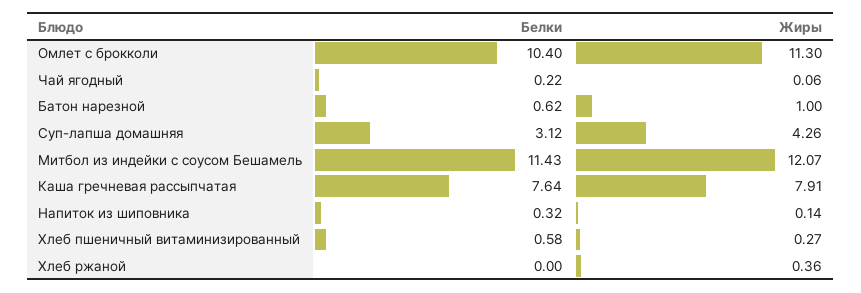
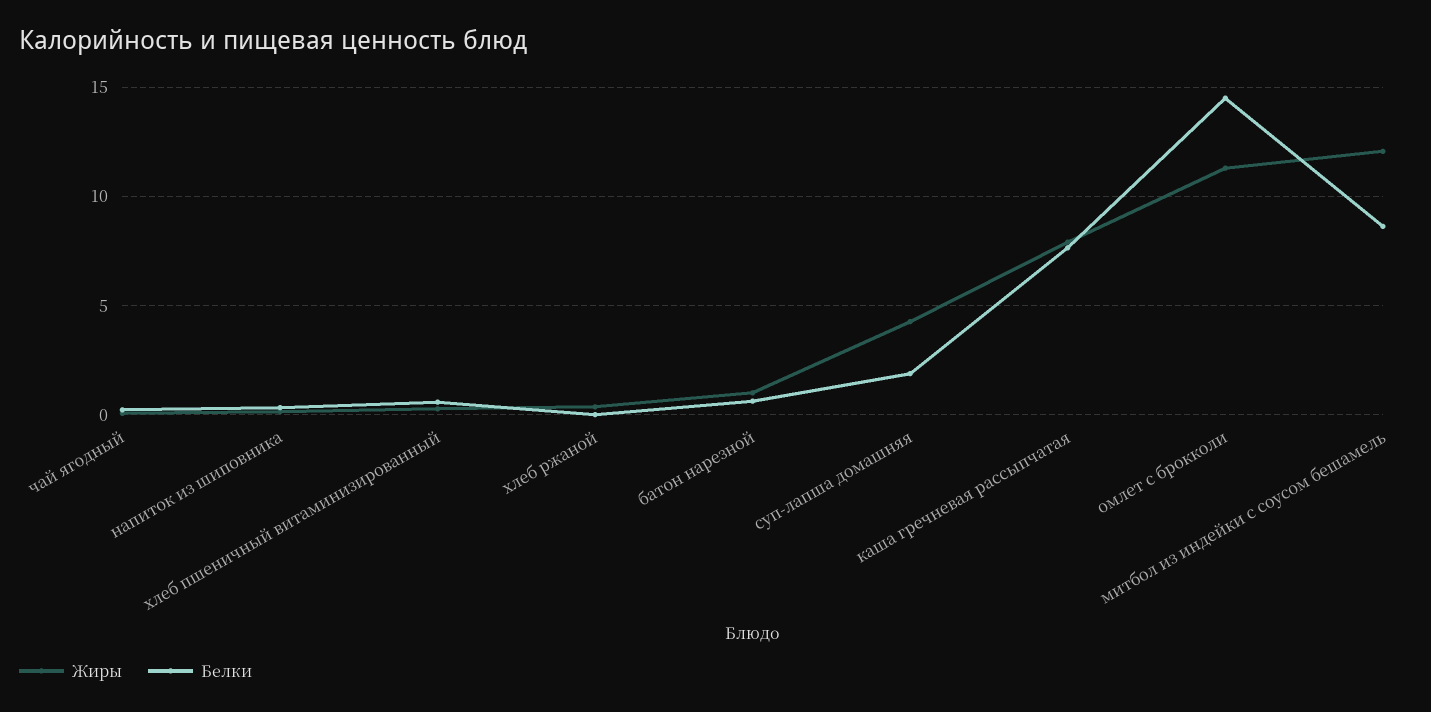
  {
    "Белки": {
-     "Омлет с брокколи": 10.4,
+     "Омлет с брокколи": 14.5,
      "Чай ягодный": 0.22,
      "Батон нарезной": 0.62,
-     "Суп-лапша домашняя": 3.12,
+     "Суп-лапша домашняя": 2,
-     "Митбол из индейки с соусом Бешамель": 11.43,
+     "Митбол из индейки с соусом Бешамель": 8.5,
      "Каша гречневая рассыпчатая": 7.64,
      "Напиток из шиповника": 0.32,
      "Хлеб пшеничный витаминизированный": 0.58,
      "Хлеб ржаной": 0
    },
    "Жиры": {
      "Омлет с брокколи": 11.3,
      "Чай ягодный": 0.06,
      "Батон нарезной": 1,
      "Суп-лапша домашняя": 4.26,
      "Митбол из индейки с соусом Бешамель": 12.07,
      "Каша гречневая рассыпчатая": 7.91,
      "Напиток из шиповника": 0.14,
      "Хлеб пшеничный витаминизированный": 0.27,
      "Хлеб ржаной": 0.36
    }
  }

